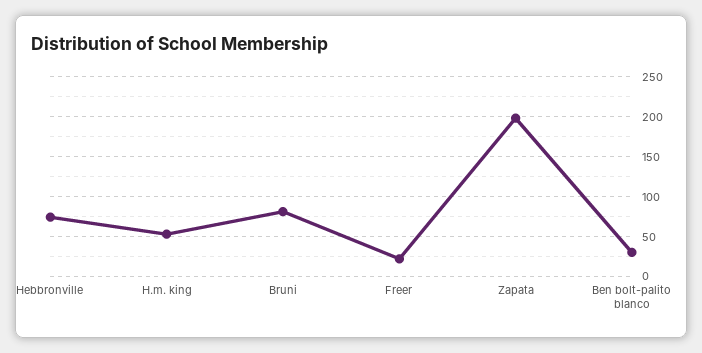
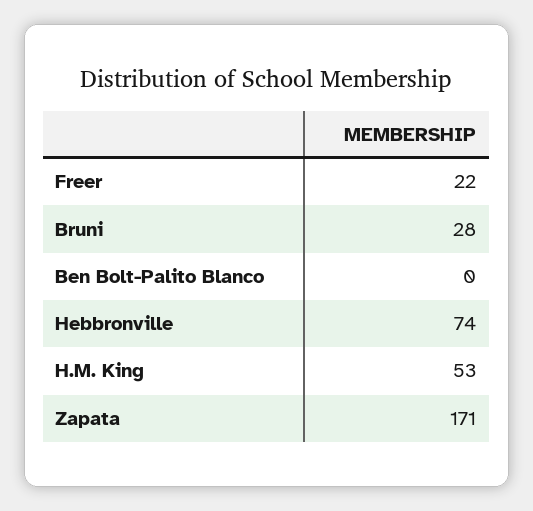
  {
    "Hebbronville": 74,
    "H.m. king": 53,
-   "Bruni": 80,
+   "Bruni": 28,
    "Freer": 22,
-   "Zapata": 200,
+   "Zapata": 171,
-   "Ben bolt-palito blanco": 30
+   "Ben bolt-palito blanco": 0
  }

